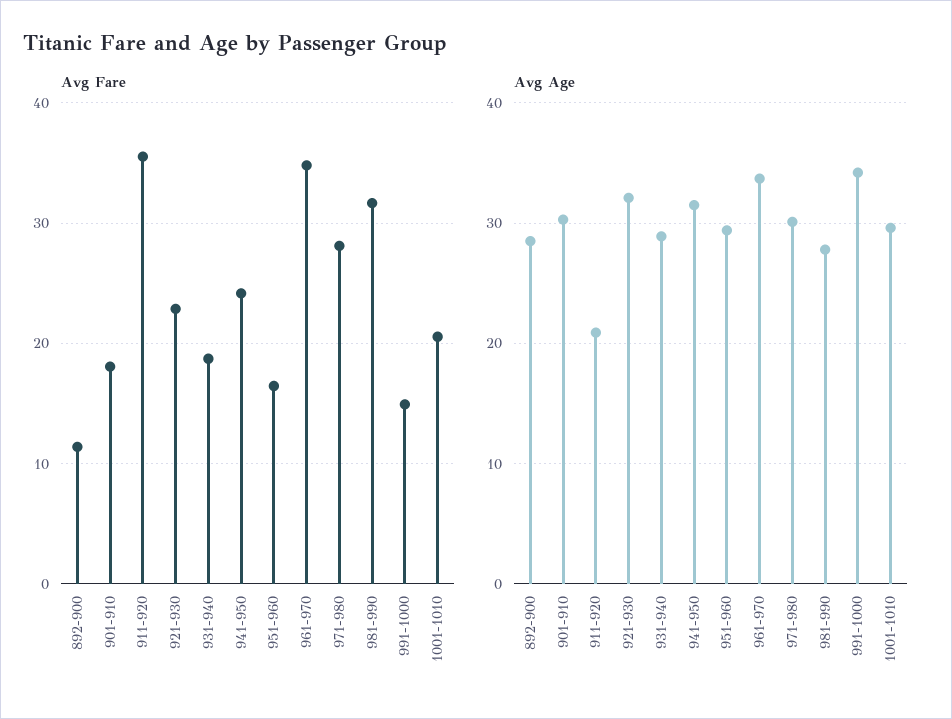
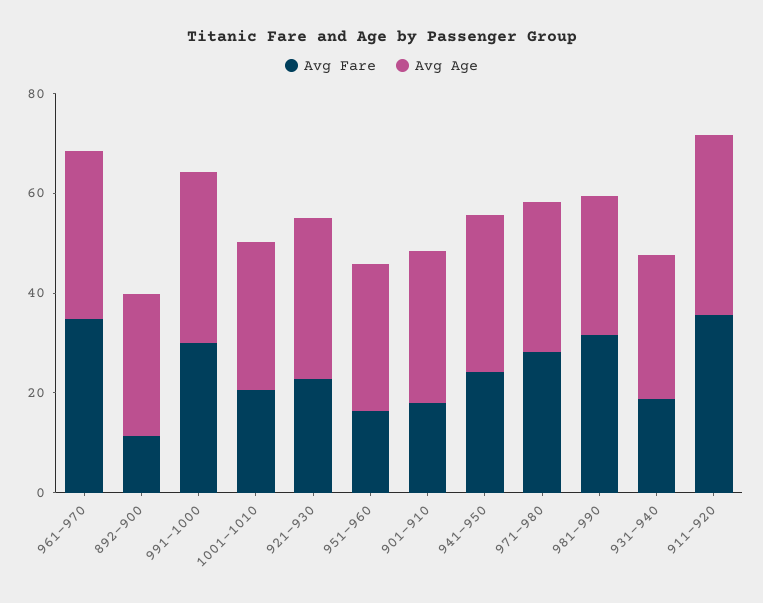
  {
    "Avg Fare": {
      "892-900": 11,
      "901-910": 18,
      "911-920": 36,
      "921-930": 23,
      "931-940": 19,
      "941-950": 24,
      "951-960": 16,
      "961-970": 35,
      "971-980": 28,
      "981-990": 32,
-     "991-1000": 15,
+     "991-1000": 30,
      "1001-1010": 21
    },
    "Avg Age": {
      "892-900": 29,
      "901-910": 30,
-     "911-920": 21,
+     "911-920": 35,
      "921-930": 32,
      "931-940": 29,
      "941-950": 32,
      "951-960": 29,
      "961-970": 34,
      "971-980": 30,
      "981-990": 28,
      "991-1000": 34,
      "1001-1010": 30
    }
  }

